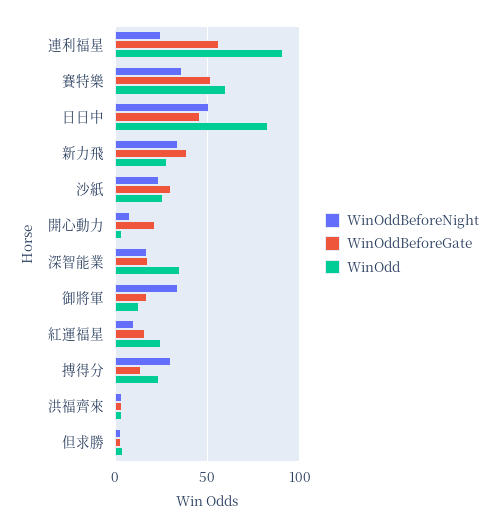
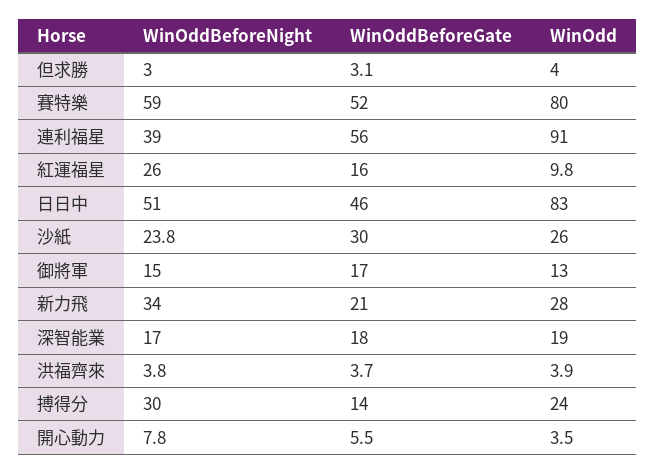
  {
    "WinOddBeforeNight": {
-     "連利福星": 25,
+     "連利福星": 39,
-     "賽特樂": 35,
+     "賽特樂": 59,
      "日日中": 51,
      "新力飛": 34,
      "沙紙": 23.8,
      "開心動力": 7.8,
      "深智能業": 17,
-     "御將軍": 35,
+     "御將軍": 15,
-     "紅運福星": 10,
+     "紅運福星": 26,
      "搏得分": 30,
      "洪福齊來": 3.8,
      "但求勝": 3
    },
    "WinOddBeforeGate": {
      "連利福星": 56,
      "賽特樂": 52,
      "日日中": 46,
-     "新力飛": 40,
+     "新力飛": 21,
      "沙紙": 30,
-     "開心動力": 20,
+     "開心動力": 5.5,
      "深智能業": 18,
      "御將軍": 17,
      "紅運福星": 16,
      "搏得分": 14,
      "洪福齊來": 3.7,
      "但求勝": 3.1
    },
    "WinOdd": {
      "連利福星": 91,
-     "賽特樂": 60,
+     "賽特樂": 80,
      "日日中": 83,
      "新力飛": 28,
      "沙紙": 26,
      "開心動力": 3.5,
-     "深智能業": 35,
+     "深智能業": 19,
      "御將軍": 13,
-     "紅運福星": 25,
+     "紅運福星": 9.8,
      "搏得分": 24,
      "洪福齊來": 3.9,
      "但求勝": 4
    }
  }

